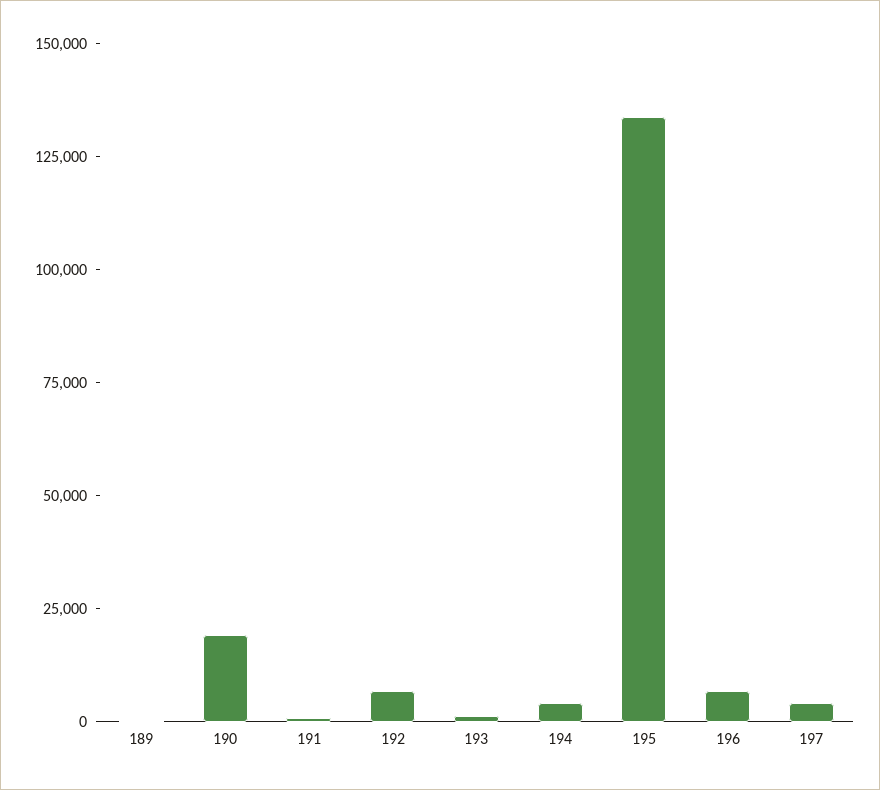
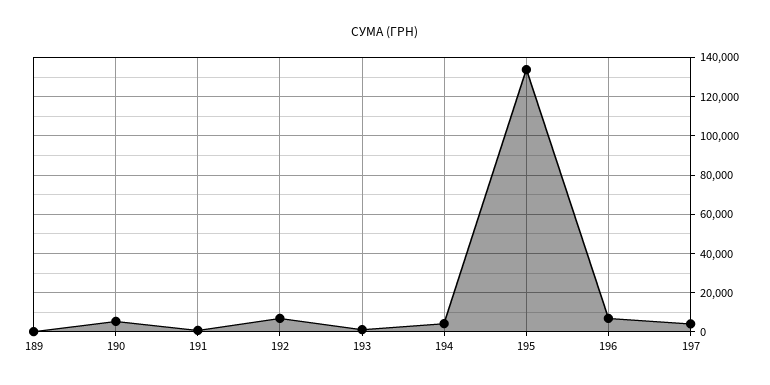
  {
    "189": 0,
-   "190": 20000,
+   "190": 5000,
    "191": 0,
    "192": 5000,
    "193": 0,
    "194": 5000,
    "195": 135000,
    "196": 5000,
    "197": 5000
  }

